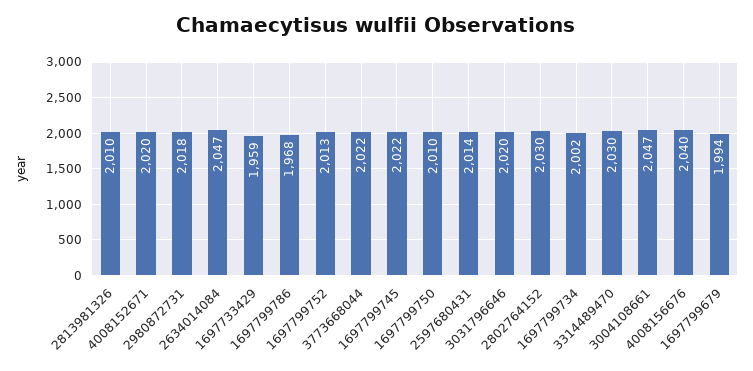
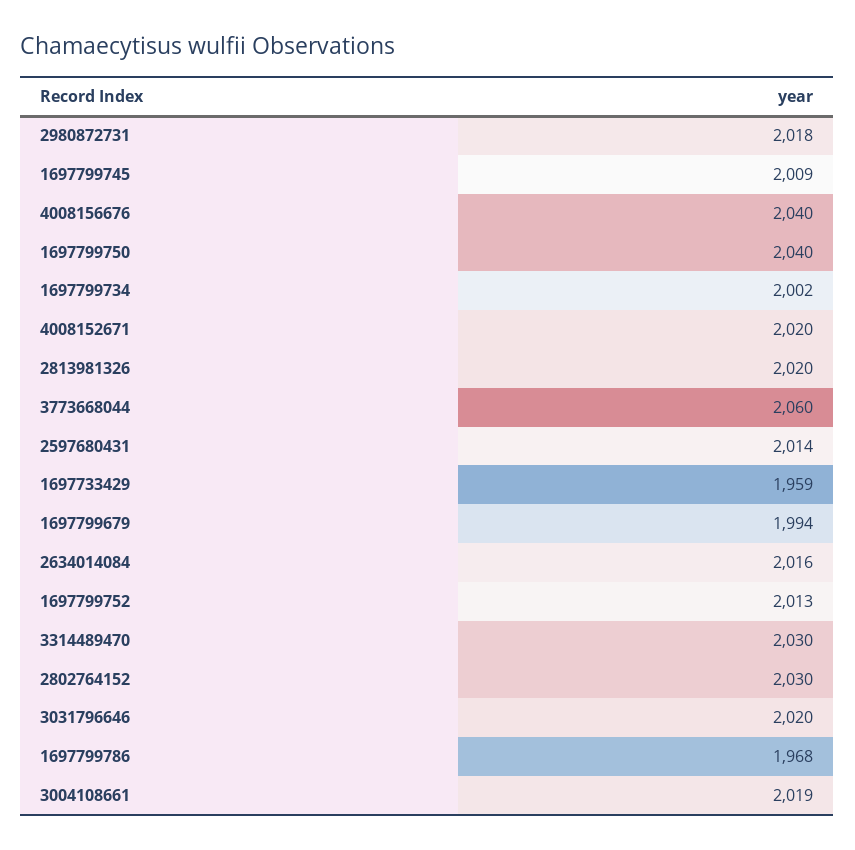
  {
-   "2813981326": 2010,
+   "2813981326": 2020,
    "4008152671": 2020,
    "2980872731": 2018,
-   "2634014084": 2047,
+   "2634014084": 2016,
    "1697733429": 1959,
    "1697799786": 1968,
    "1697799752": 2013,
-   "3773668044": 2022,
+   "3773668044": 2060,
-   "1697799745": 2022,
+   "1697799745": 2009,
-   "1697799750": 2010,
+   "1697799750": 2040,
    "2597680431": 2014,
    "3031796646": 2020,
    "2802764152": 2030,
    "1697799734": 2002,
    "3314489470": 2030,
-   "3004108661": 2047,
+   "3004108661": 2019,
    "4008156676": 2040,
    "1697799679": 1994
  }

